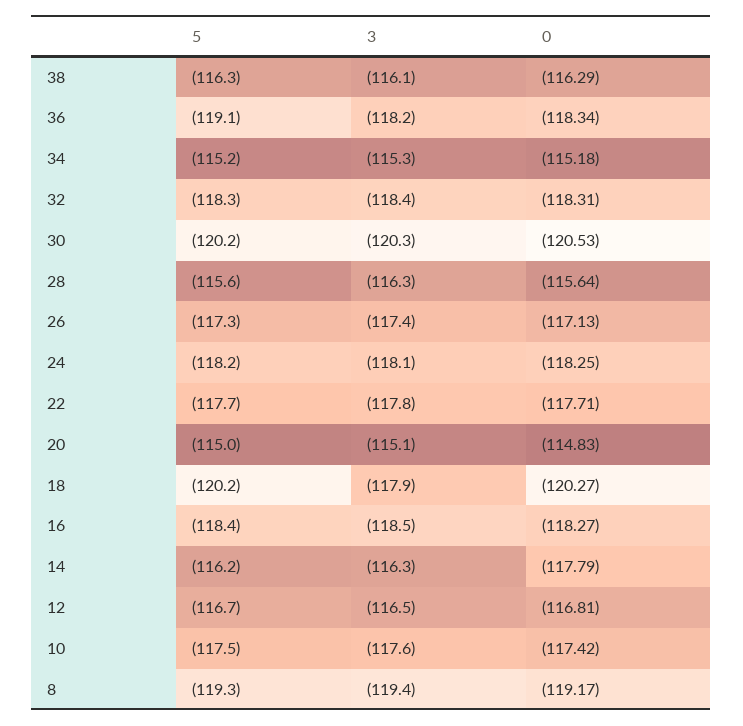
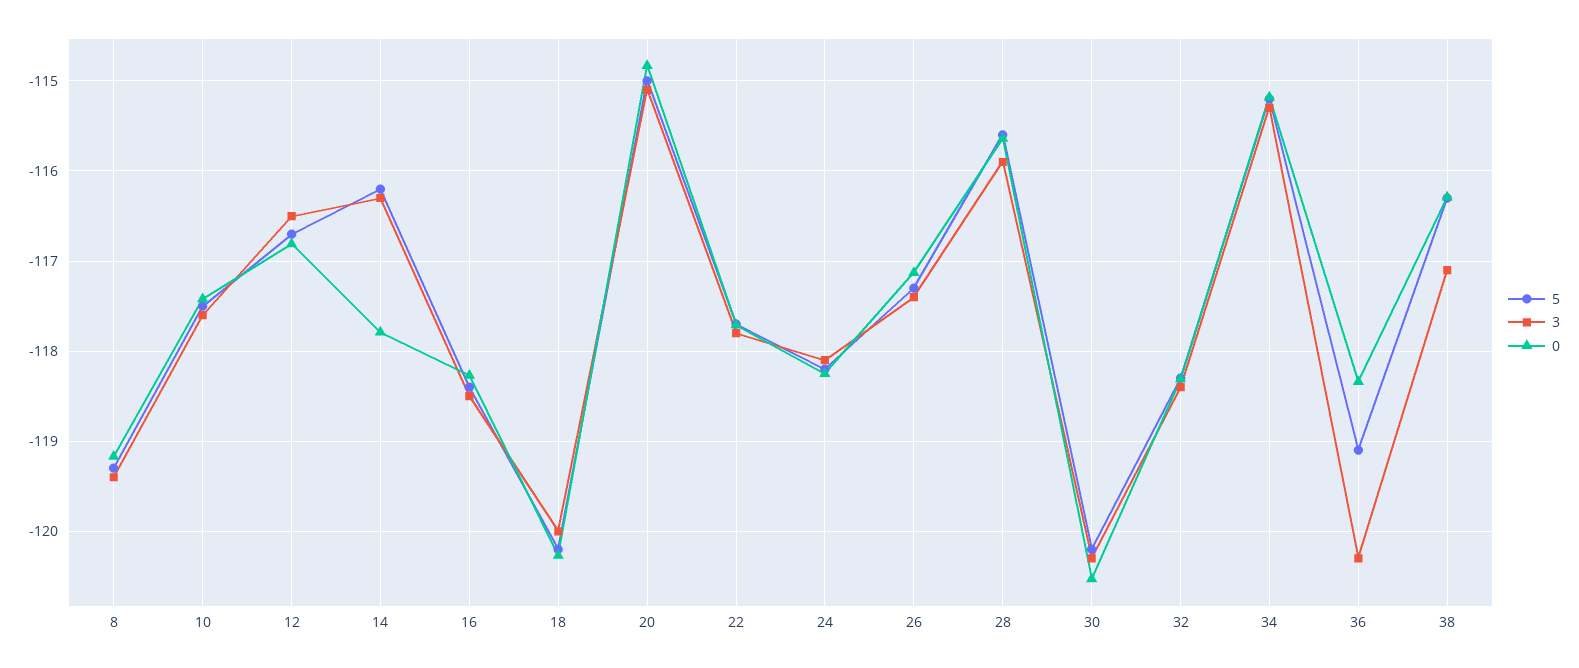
  {
    "5": {
      "38": -116.3,
      "36": -119.1,
      "34": -115.2,
      "32": -118.3,
      "30": -120.2,
      "28": -115.6,
      "26": -117.3,
      "24": -118.2,
      "22": -117.7,
      "20": -115,
      "18": -120.2,
      "16": -118.4,
      "14": -116.2,
      "12": -116.7,
      "10": -117.5,
      "8": -119.3
    },
    "3": {
-     "38": -116.1,
+     "38": -117.1,
-     "36": -118.2,
+     "36": -120.3,
      "34": -115.3,
      "32": -118.4,
      "30": -120.3,
-     "28": -116.3,
+     "28": -115.9,
      "26": -117.4,
      "24": -118.1,
      "22": -117.8,
      "20": -115.1,
-     "18": -117.9,
+     "18": -120,
      "16": -118.5,
      "14": -116.3,
      "12": -116.5,
      "10": -117.6,
      "8": -119.4
    },
    "0": {
      "38": -116.29,
      "36": -118.34,
      "34": -115.18,
      "32": -118.31,
      "30": -120.53,
      "28": -115.64,
      "26": -117.13,
      "24": -118.25,
      "22": -117.71,
      "20": -114.83,
      "18": -120.27,
      "16": -118.27,
      "14": -117.79,
      "12": -116.81,
      "10": -117.42,
      "8": -119.17
    }
  }

